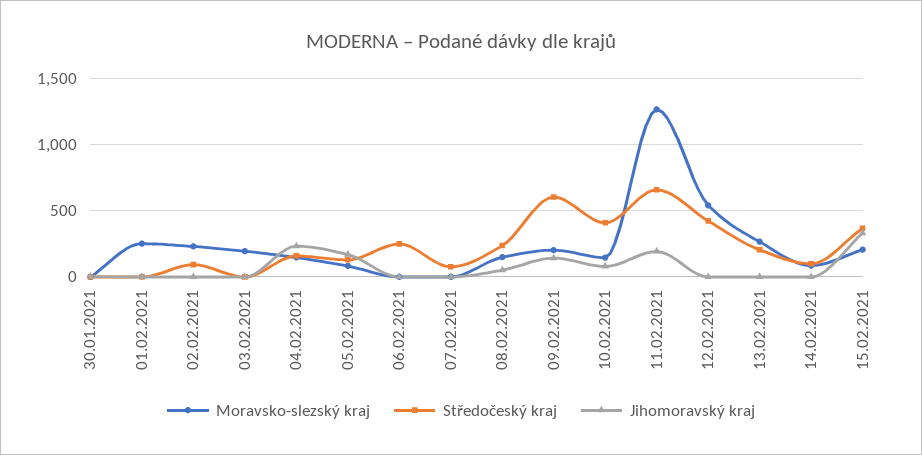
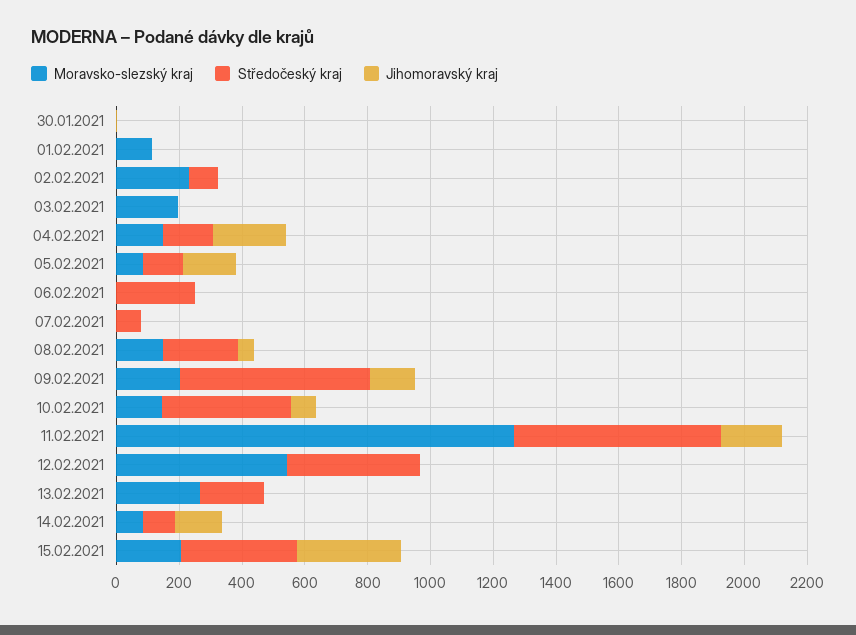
  {
    "Moravsko-slezský kraj": {
      "30.01.2021": 0,
-     "01.02.2021": 250,
+     "01.02.2021": 100,
      "02.02.2021": 250,
      "03.02.2021": 200,
      "04.02.2021": 150,
      "05.02.2021": 100,
      "06.02.2021": 0,
      "07.02.2021": 0,
      "08.02.2021": 150,
      "09.02.2021": 200,
      "10.02.2021": 150,
      "11.02.2021": 1250,
      "12.02.2021": 550,
      "13.02.2021": 250,
      "14.02.2021": 100,
      "15.02.2021": 200
    },
    "Středočeský kraj": {
      "30.01.2021": 0,
      "01.02.2021": 0,
      "02.02.2021": 100,
      "03.02.2021": 0,
      "04.02.2021": 150,
      "05.02.2021": 150,
      "06.02.2021": 250,
      "07.02.2021": 100,
      "08.02.2021": 250,
      "09.02.2021": 600,
      "10.02.2021": 400,
      "11.02.2021": 650,
      "12.02.2021": 400,
      "13.02.2021": 200,
      "14.02.2021": 100,
      "15.02.2021": 350
    },
    "Jihomoravský kraj": {
      "30.01.2021": 0,
      "01.02.2021": 0,
      "02.02.2021": 0,
      "03.02.2021": 0,
      "04.02.2021": 250,
      "05.02.2021": 150,
      "06.02.2021": 0,
      "07.02.2021": 0,
      "08.02.2021": 50,
      "09.02.2021": 150,
      "10.02.2021": 100,
      "11.02.2021": 200,
      "12.02.2021": 0,
      "13.02.2021": 0,
-     "14.02.2021": 0,
+     "14.02.2021": 150,
      "15.02.2021": 350
    }
  }

